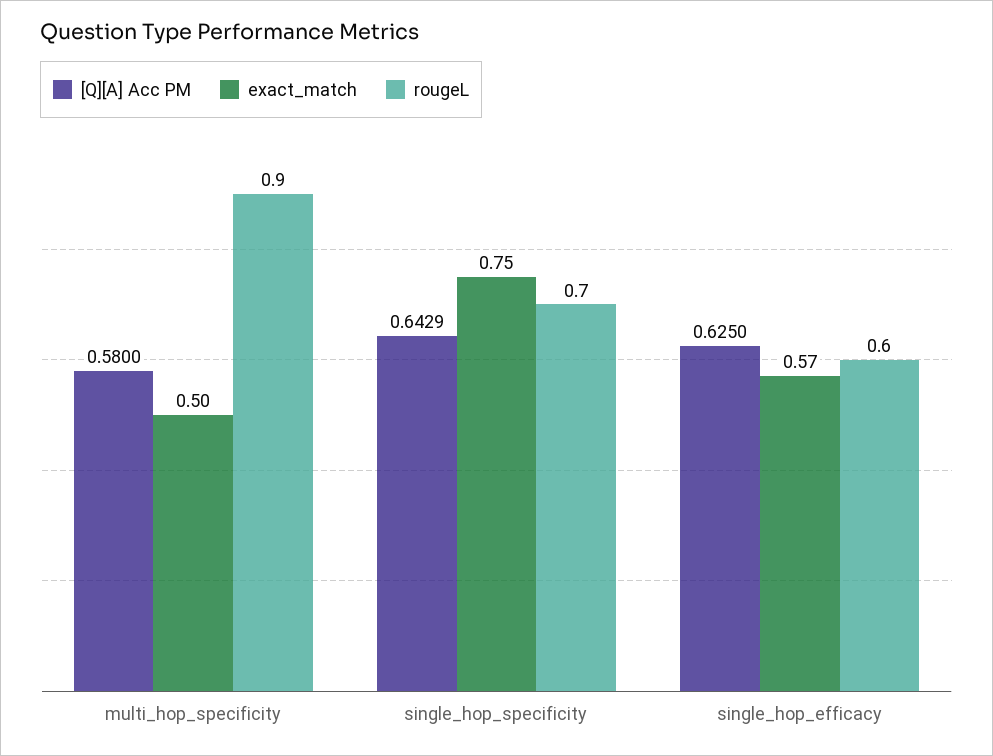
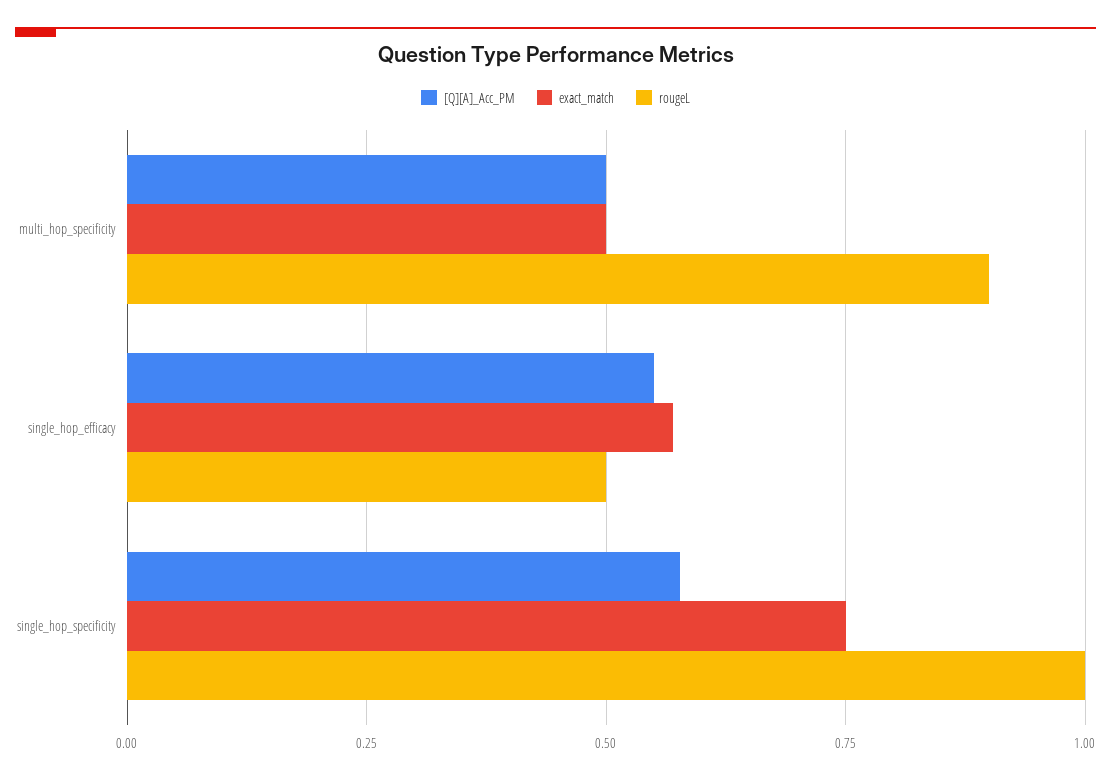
  {
    "[Q][A] Acc PM": {
-     "multi_hop_specificity": 0.58,
+     "multi_hop_specificity": 0.5,
-     "single_hop_specificity": 0.6429,
+     "single_hop_specificity": 0.575,
-     "single_hop_efficacy": 0.625
+     "single_hop_efficacy": 0.55
    },
    "exact_match": {
      "multi_hop_specificity": 0.5,
      "single_hop_specificity": 0.75,
      "single_hop_efficacy": 0.57
    },
    "rougeL": {
      "multi_hop_specificity": 0.9,
-     "single_hop_specificity": 0.7,
+     "single_hop_specificity": 1,
-     "single_hop_efficacy": 0.6
+     "single_hop_efficacy": 0.5
    }
  }

